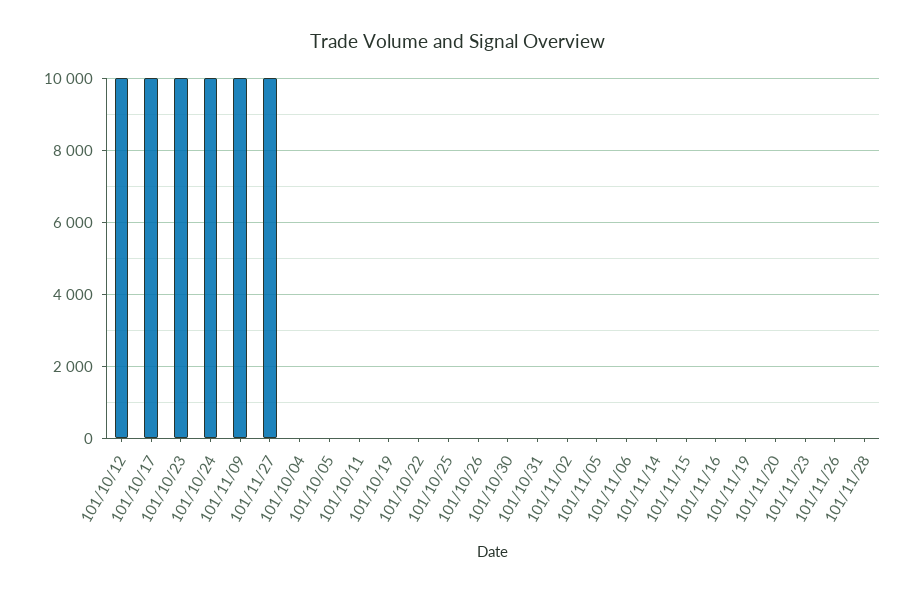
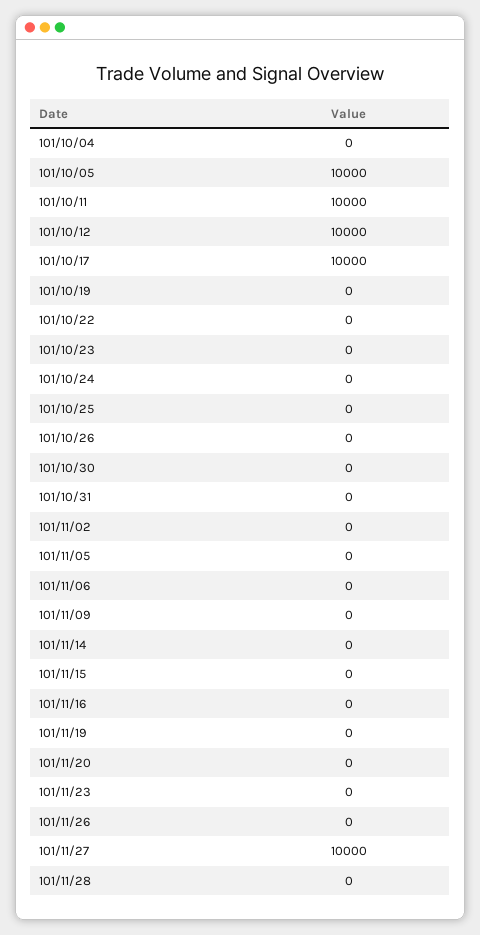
  {
    "101/10/12": 10000,
    "101/10/17": 10000,
-   "101/10/23": 10000,
+   "101/10/23": 0,
-   "101/10/24": 10000,
+   "101/10/24": 0,
-   "101/11/09": 10000,
+   "101/11/09": 0,
    "101/11/27": 10000,
    "101/10/04": 0,
-   "101/10/05": 0,
+   "101/10/05": 10000,
-   "101/10/11": 0,
+   "101/10/11": 10000,
    "101/10/19": 0,
    "101/10/22": 0,
    "101/10/25": 0,
    "101/10/26": 0,
    "101/10/30": 0,
    "101/10/31": 0,
    "101/11/02": 0,
    "101/11/05": 0,
    "101/11/06": 0,
    "101/11/14": 0,
    "101/11/15": 0,
    "101/11/16": 0,
    "101/11/19": 0,
    "101/11/20": 0,
    "101/11/23": 0,
    "101/11/26": 0,
    "101/11/28": 0
  }

